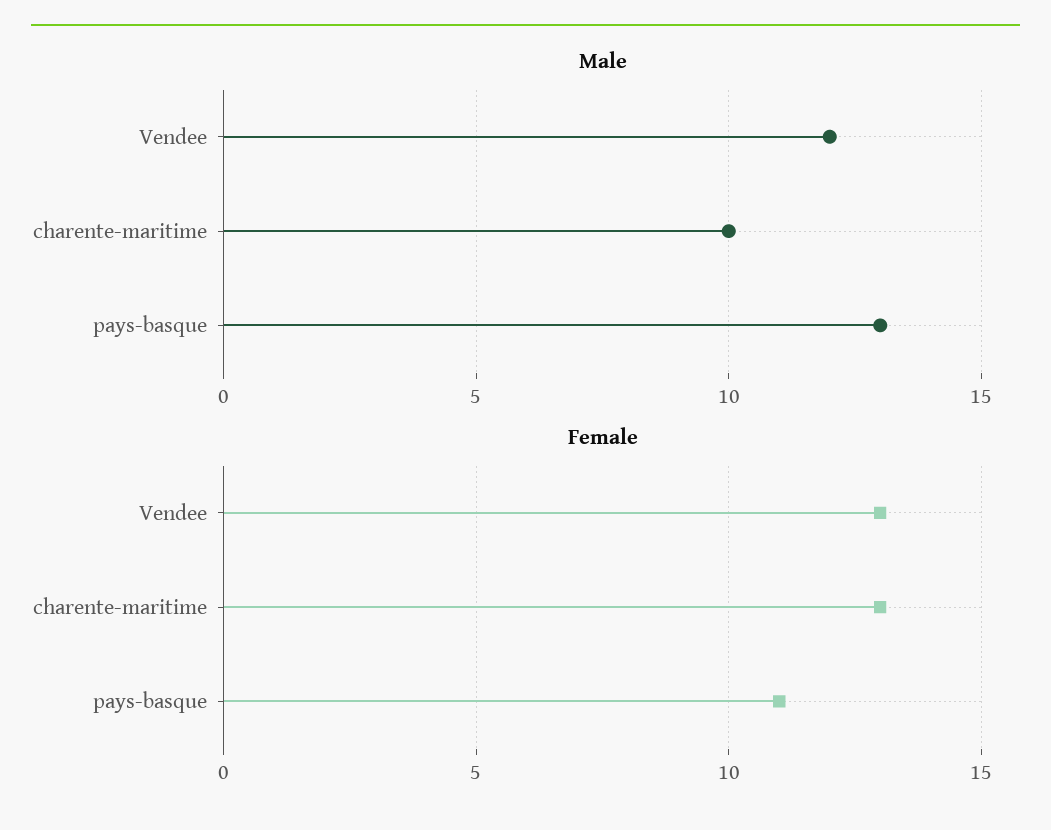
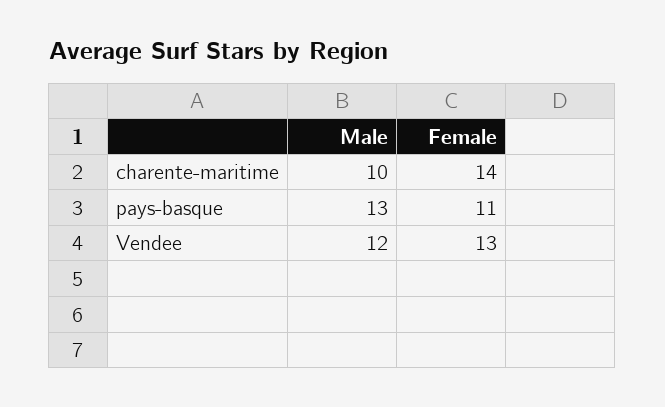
  {
    "Male": {
      "Vendee": 12,
      "charente-maritime": 10,
      "pays-basque": 13
    },
    "Female": {
      "Vendee": 13,
-     "charente-maritime": 13,
+     "charente-maritime": 14,
      "pays-basque": 11
    }
  }

